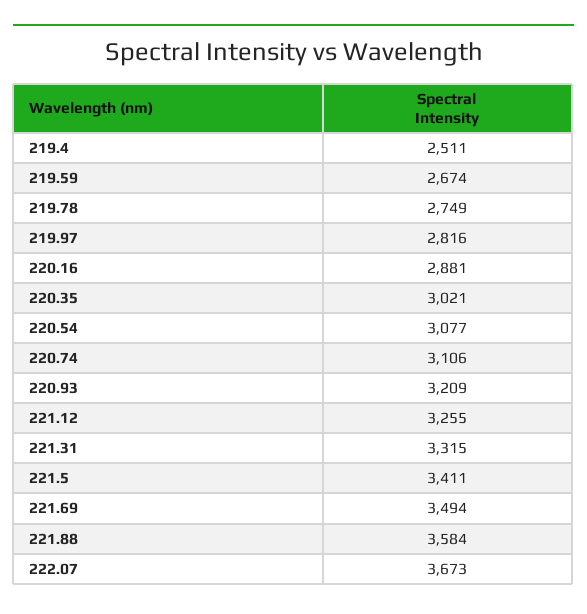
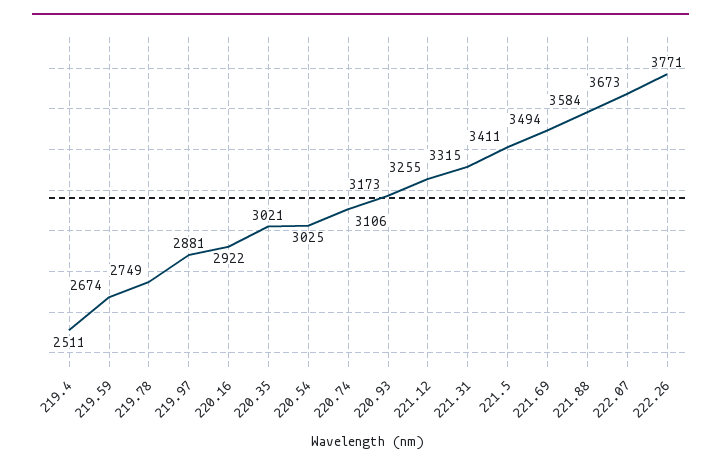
  {
    "219.4": 2511,
    "219.59": 2674,
    "219.78": 2749,
-   "219.97": 2816,
+   "219.97": 2881,
-   "220.16": 2881,
+   "220.16": 2922,
    "220.35": 3021,
-   "220.54": 3077,
+   "220.54": 3025,
    "220.74": 3106,
-   "220.93": 3209,
+   "220.93": 3173,
    "221.12": 3255,
    "221.31": 3315,
    "221.5": 3411,
    "221.69": 3494,
    "221.88": 3584,
-   "222.07": 3673
+   "222.07": 3673,
+   "222.26": 3771
  }

